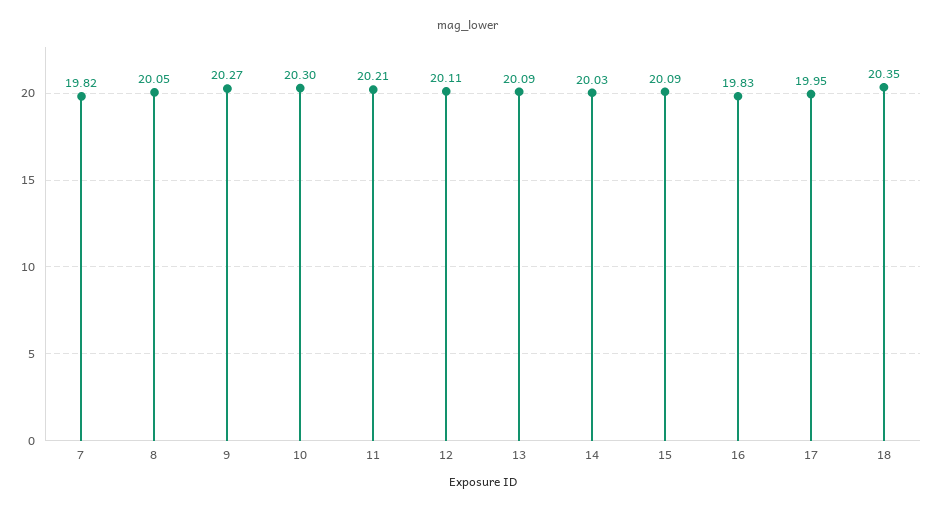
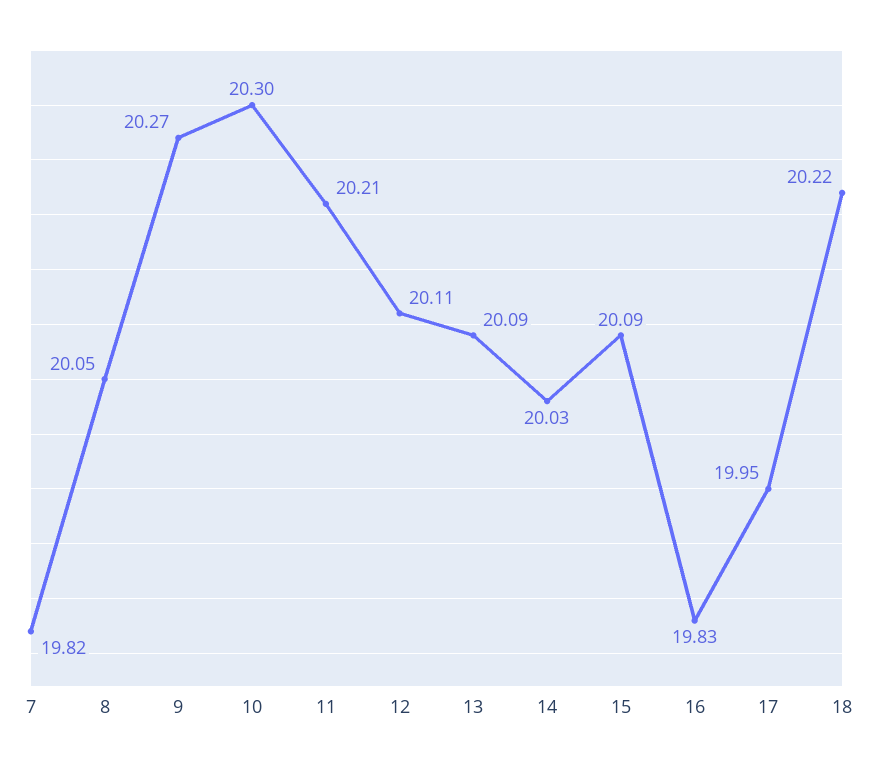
  {
    "7": 19.82,
    "8": 20.05,
    "9": 20.27,
    "10": 20.3,
    "11": 20.21,
    "12": 20.11,
    "13": 20.09,
    "14": 20.03,
    "15": 20.09,
    "16": 19.83,
    "17": 19.95,
-   "18": 20.35
+   "18": 20.22
  }

